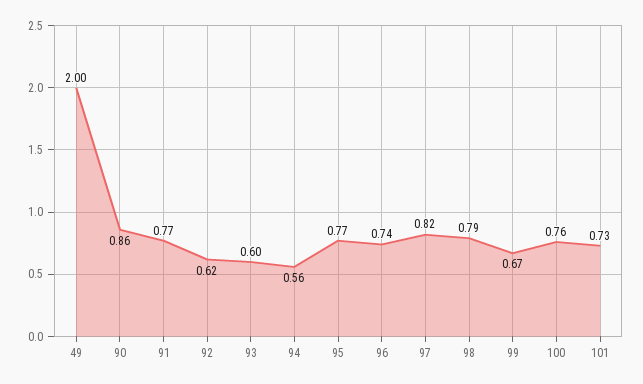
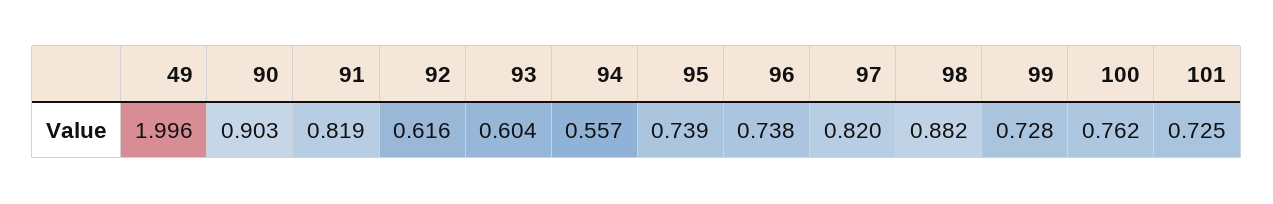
  {
    "49": 1.996,
-   "90": 0.86,
+   "90": 0.903,
-   "91": 0.77,
+   "91": 0.819,
    "92": 0.616,
    "93": 0.604,
    "94": 0.557,
-   "95": 0.77,
+   "95": 0.739,
    "96": 0.738,
    "97": 0.82,
-   "98": 0.79,
+   "98": 0.882,
-   "99": 0.67,
+   "99": 0.728,
    "100": 0.762,
    "101": 0.725
  }

